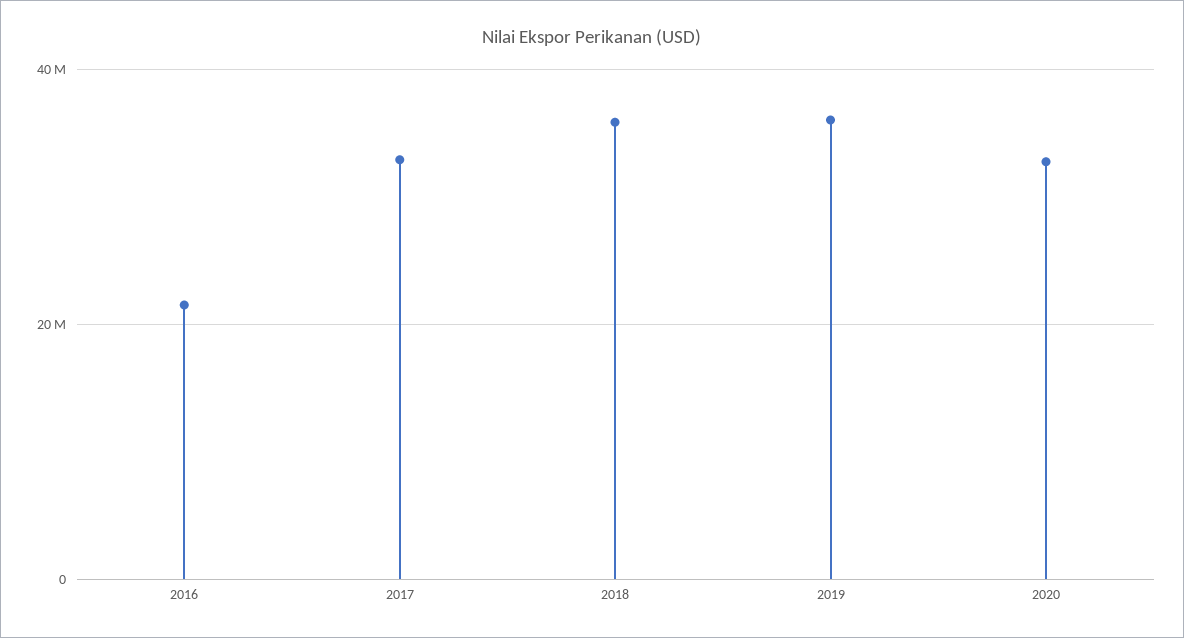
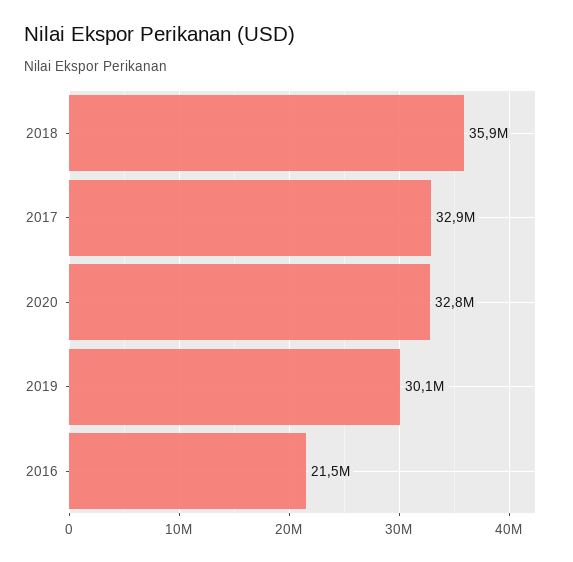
  {
    "2016": 21500000,
    "2017": 32900000,
    "2018": 35900000,
-   "2019": 36000000,
+   "2019": 30100000,
    "2020": 32800000
  }

